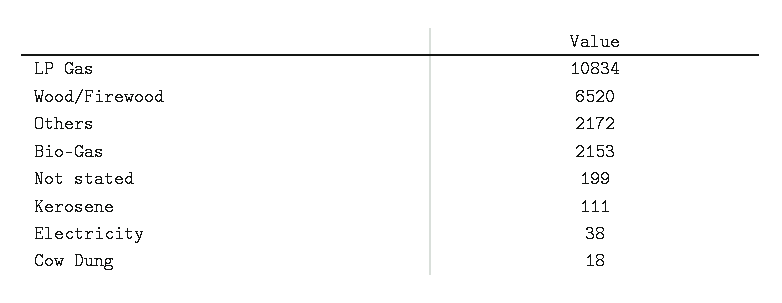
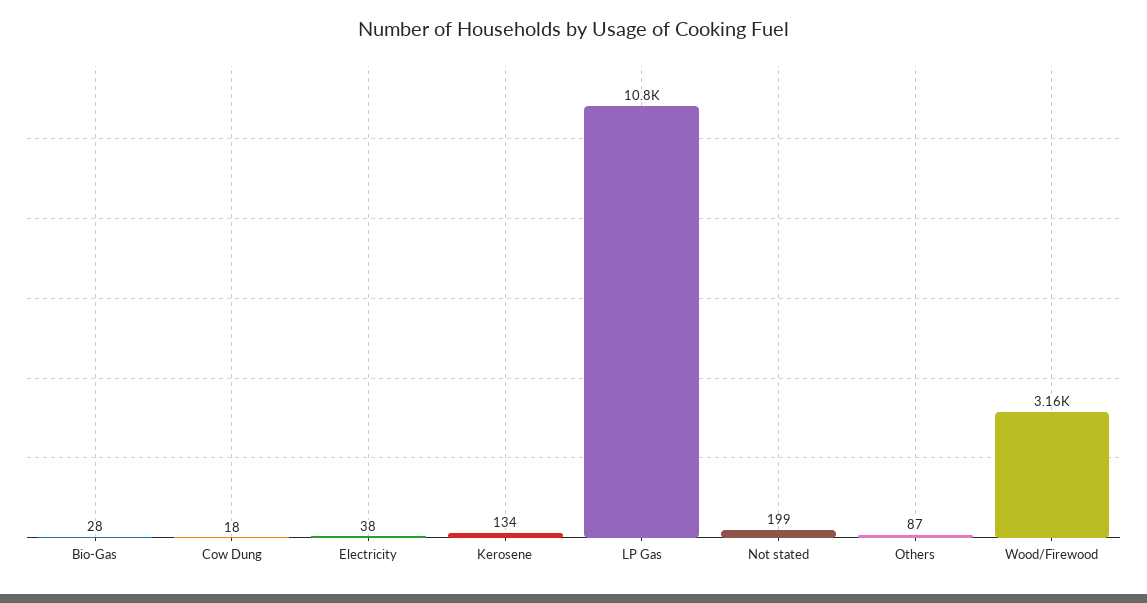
  {
    "LP Gas": 10834,
-   "Wood/Firewood": 6520,
+   "Wood/Firewood": 3160,
-   "Others": 2172,
+   "Others": 87,
-   "Bio-Gas": 2153,
+   "Bio-Gas": 28,
    "Not stated": 199,
-   "Kerosene": 111,
+   "Kerosene": 134,
    "Electricity": 38,
    "Cow Dung": 18
  }

